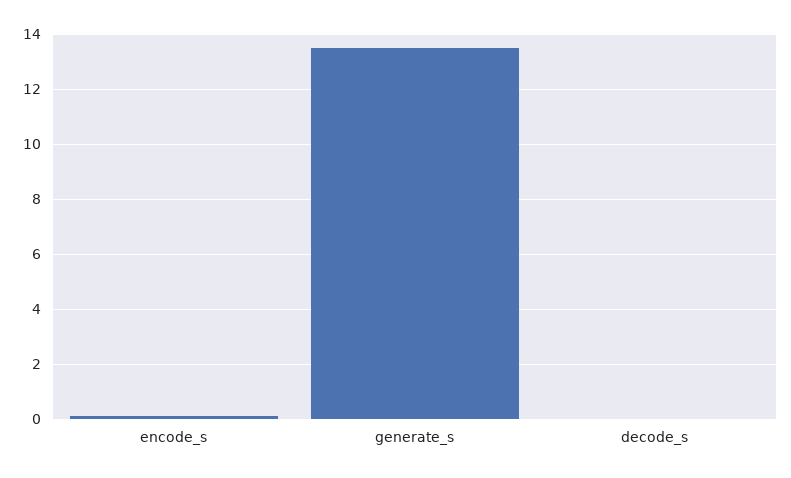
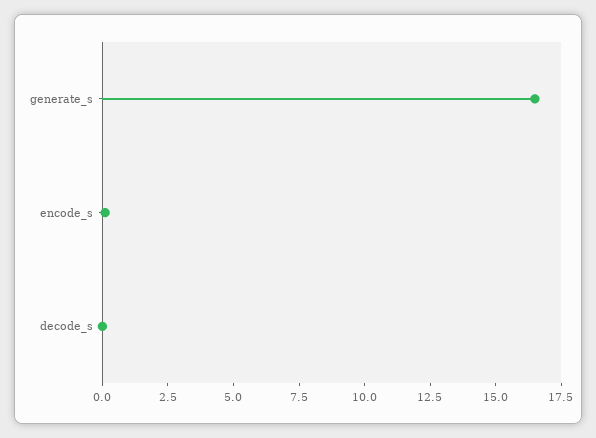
  {
    "encode_s": 0,
-   "generate_s": 13.5,
+   "generate_s": 16.5,
    "decode_s": 0
  }

